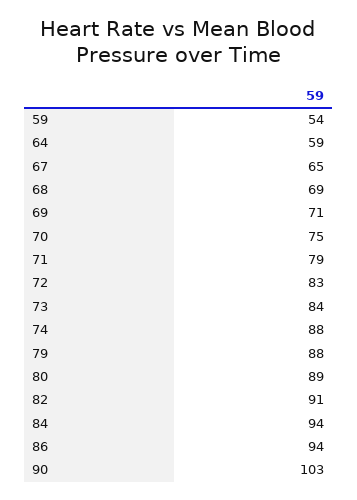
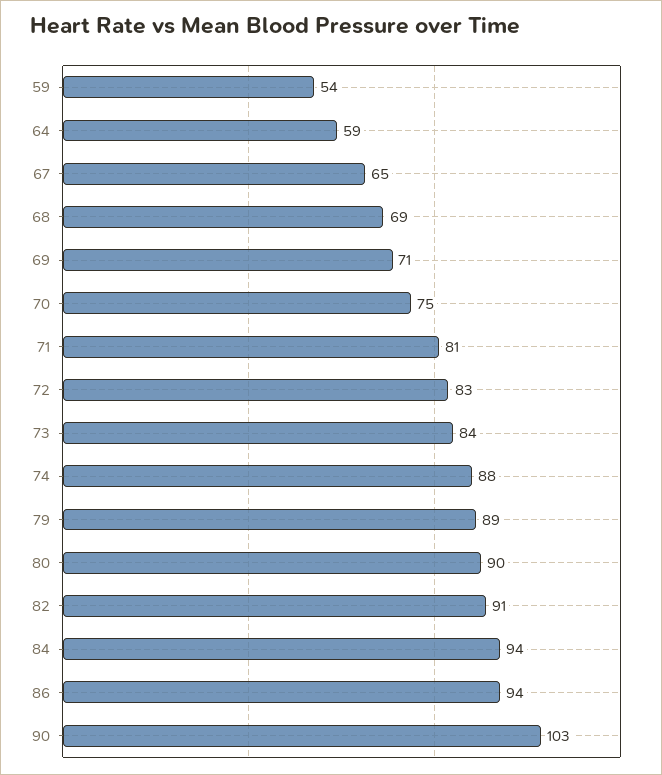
  {
    "59": 54,
    "64": 59,
    "67": 65,
    "68": 69,
    "69": 71,
    "70": 75,
-   "71": 79,
+   "71": 81,
    "72": 83,
    "73": 84,
    "74": 88,
-   "79": 88,
+   "79": 89,
-   "80": 89,
+   "80": 90,
    "82": 91,
    "84": 94,
    "86": 94,
    "90": 103
  }

